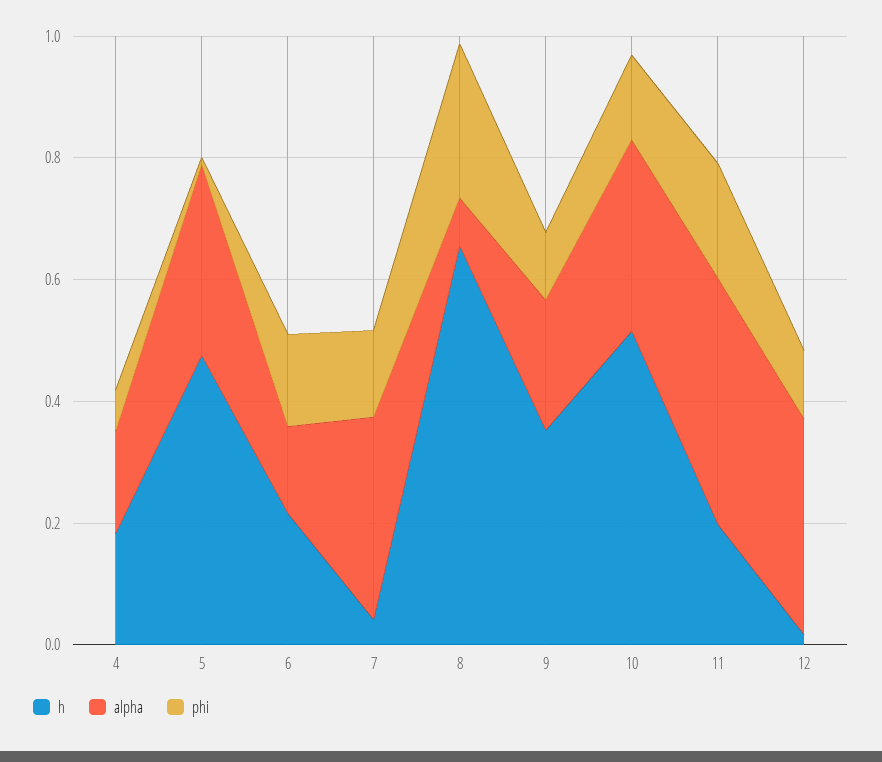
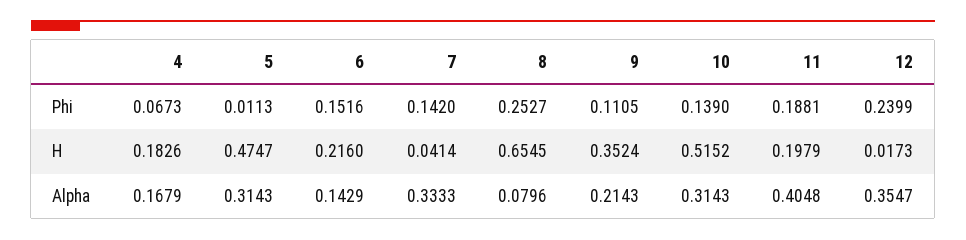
  {
    "h": {
      "4": 0.1826,
      "5": 0.4747,
      "6": 0.216,
      "7": 0.0414,
      "8": 0.6545,
      "9": 0.3524,
      "10": 0.5152,
      "11": 0.1979,
      "12": 0.0173
    },
    "alpha": {
      "4": 0.1679,
      "5": 0.3143,
      "6": 0.1429,
      "7": 0.3333,
      "8": 0.0796,
      "9": 0.2143,
      "10": 0.3143,
      "11": 0.4048,
      "12": 0.3547
    },
    "phi": {
      "4": 0.0673,
      "5": 0.0113,
      "6": 0.1516,
      "7": 0.142,
      "8": 0.2527,
      "9": 0.1105,
      "10": 0.139,
      "11": 0.1881,
-     "12": 0.1
+     "12": 0.2399
    }
  }

